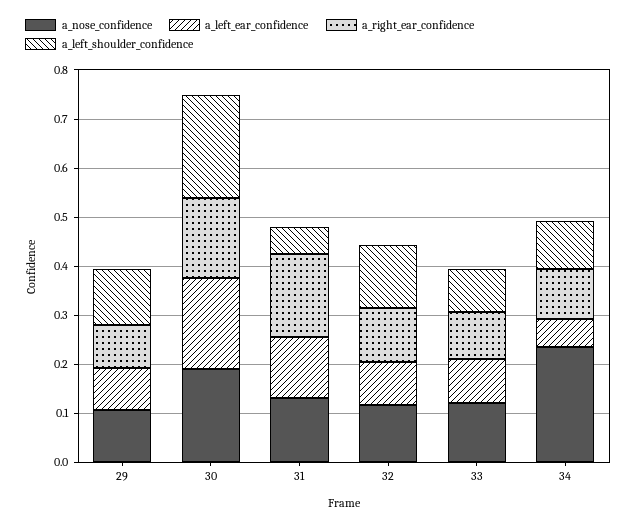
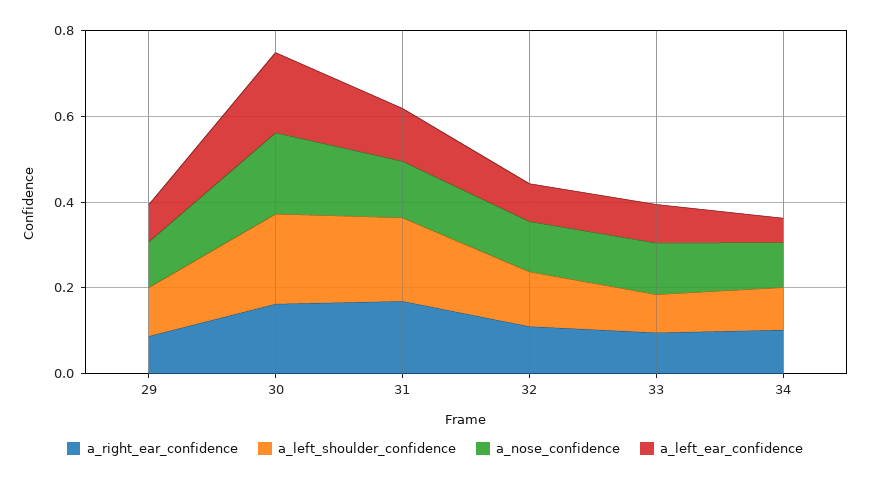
  {
    "a_nose_confidence": {
      "29": 0.1,
      "30": 0.18,
      "31": 0.14,
      "32": 0.12,
      "33": 0.12,
-     "34": 0.24
+     "34": 0.1
    },
    "a_left_ear_confidence": {
      "29": 0.08,
      "30": 0.18,
      "31": 0.12,
      "32": 0.08,
      "33": 0.08,
      "34": 0.06
    },
    "a_right_ear_confidence": {
      "29": 0.08,
      "30": 0.16,
      "31": 0.16,
      "32": 0.12,
      "33": 0.1,
      "34": 0.1
    },
    "a_left_shoulder_confidence": {
      "29": 0.12,
      "30": 0.2,
-     "31": 0.06,
+     "31": 0.2,
      "32": 0.12,
      "33": 0.08,
      "34": 0.1
    }
  }

